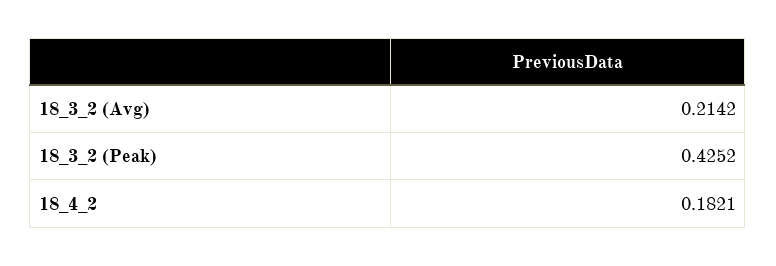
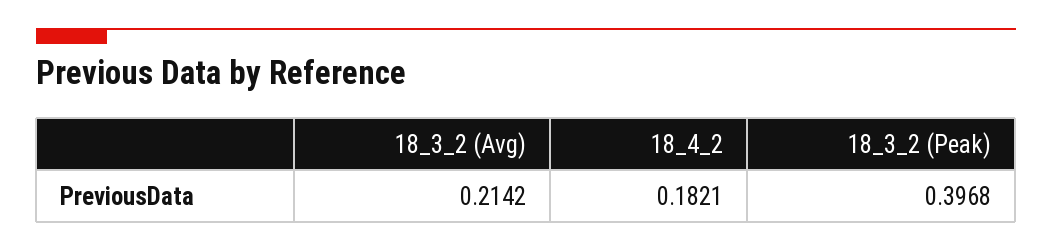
  {
    "18_3_2 (Avg)": 0.2142,
-   "18_3_2 (Peak)": 0.4252,
+   "18_3_2 (Peak)": 0.3968,
    "18_4_2": 0.1821
  }

